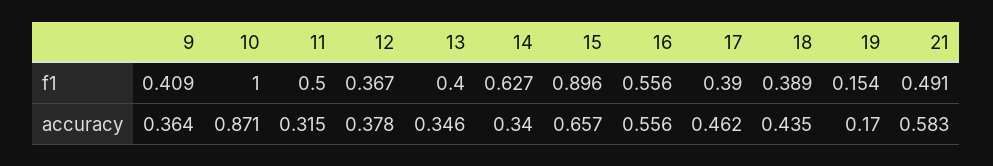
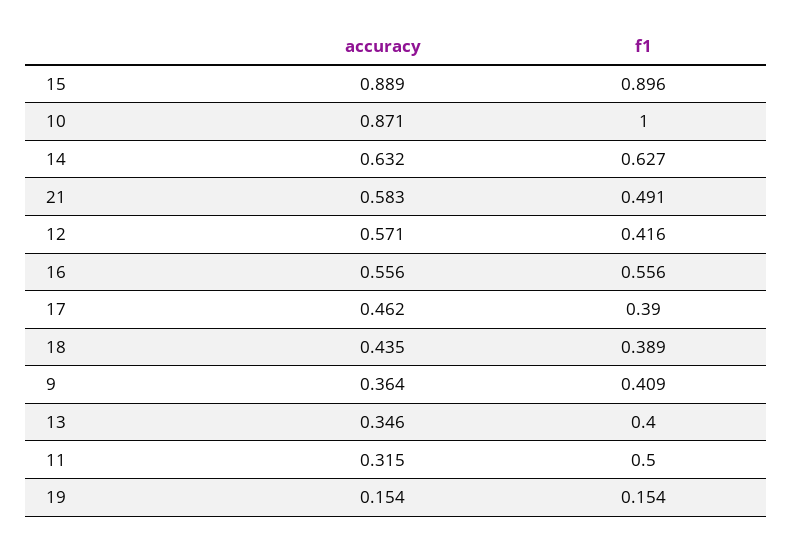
  {
    "9": {
      "f1": 0.409,
      "accuracy": 0.364
    },
    "10": {
      "f1": 1,
      "accuracy": 0.871
    },
    "11": {
      "f1": 0.5,
      "accuracy": 0.315
    },
    "12": {
-     "f1": 0.367,
+     "f1": 0.416,
-     "accuracy": 0.378
+     "accuracy": 0.571
    },
    "13": {
      "f1": 0.4,
      "accuracy": 0.346
    },
    "14": {
      "f1": 0.627,
-     "accuracy": 0.34
+     "accuracy": 0.632
    },
    "15": {
      "f1": 0.896,
-     "accuracy": 0.657
+     "accuracy": 0.889
    },
    "16": {
      "f1": 0.556,
      "accuracy": 0.556
    },
    "17": {
      "f1": 0.39,
      "accuracy": 0.462
    },
    "18": {
      "f1": 0.389,
      "accuracy": 0.435
    },
    "19": {
      "f1": 0.154,
-     "accuracy": 0.17
+     "accuracy": 0.154
    },
    "21": {
      "f1": 0.491,
      "accuracy": 0.583
    }
  }

